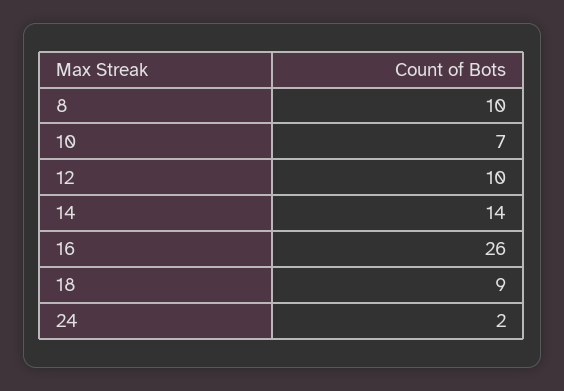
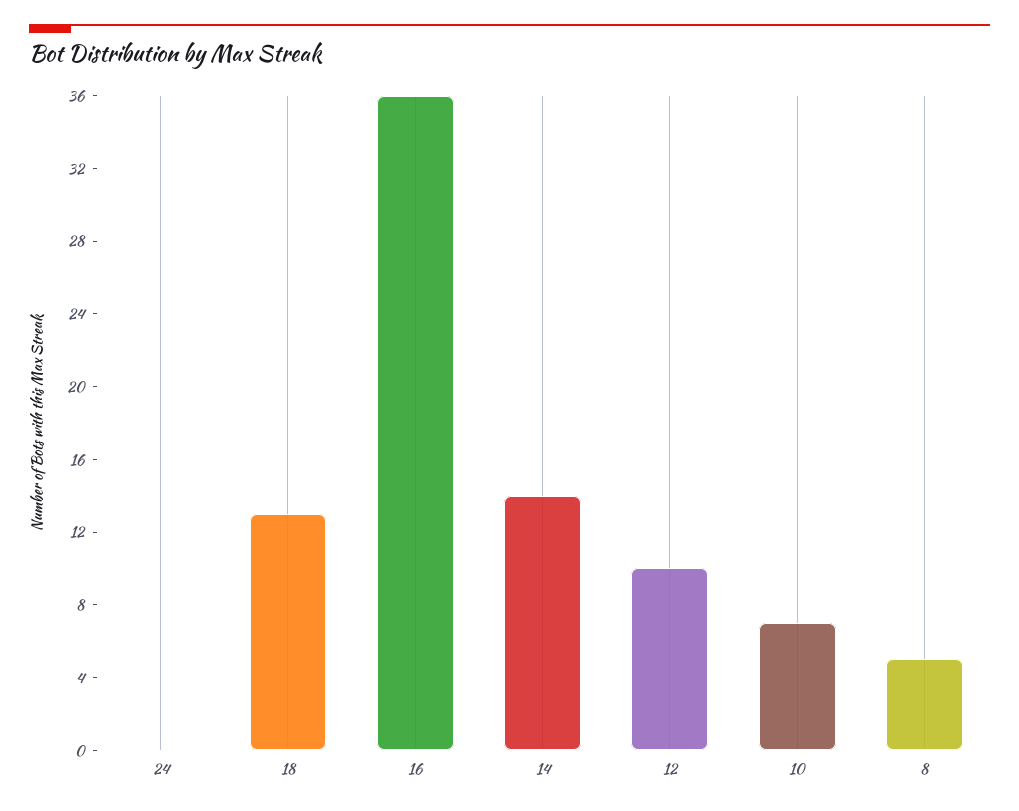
  {
-   "8": 10,
+   "8": 5,
    "10": 7,
    "12": 10,
    "14": 14,
-   "16": 26,
+   "16": 36,
-   "18": 9,
+   "18": 13,
-   "24": 2
+   "24": 0
  }

